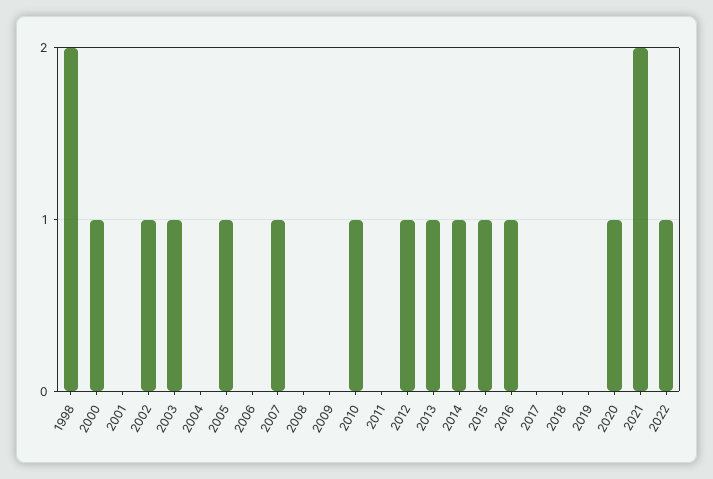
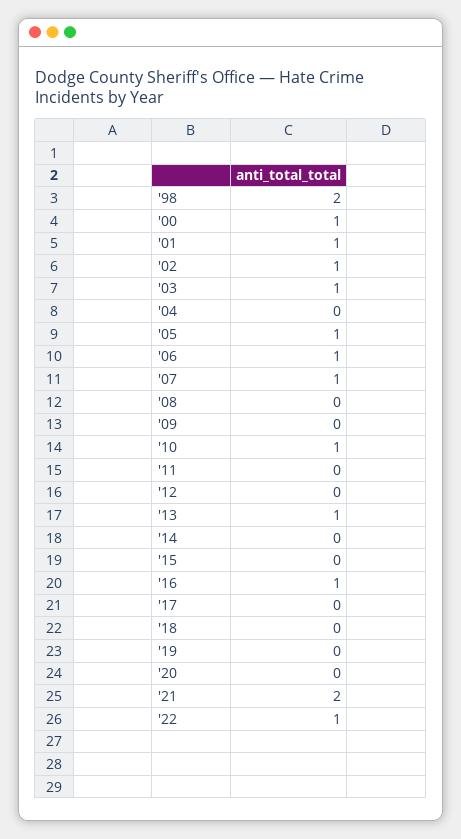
  {
    "1998": 2,
    "2000": 1,
-   "2001": 0,
+   "2001": 1,
    "2002": 1,
    "2003": 1,
    "2004": 0,
    "2005": 1,
-   "2006": 0,
+   "2006": 1,
    "2007": 1,
    "2008": 0,
    "2009": 0,
    "2010": 1,
    "2011": 0,
-   "2012": 1,
+   "2012": 0,
    "2013": 1,
-   "2014": 1,
+   "2014": 0,
-   "2015": 1,
+   "2015": 0,
    "2016": 1,
    "2017": 0,
    "2018": 0,
    "2019": 0,
-   "2020": 1,
+   "2020": 0,
    "2021": 2,
    "2022": 1
  }

